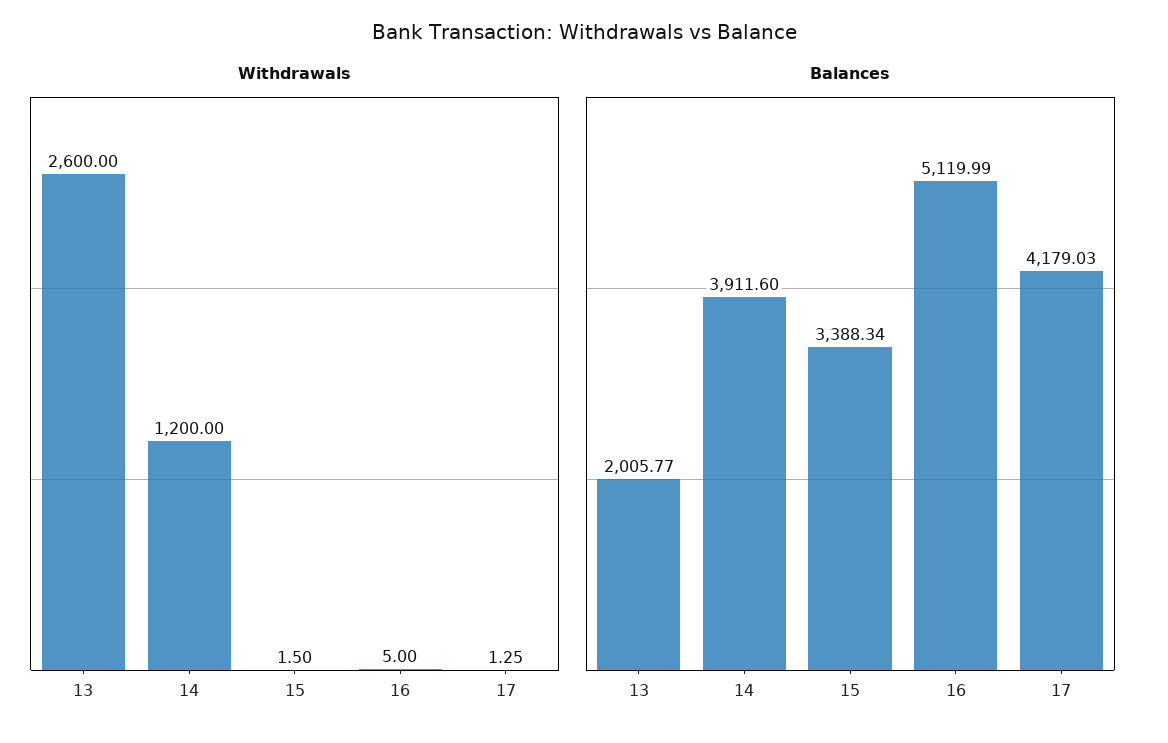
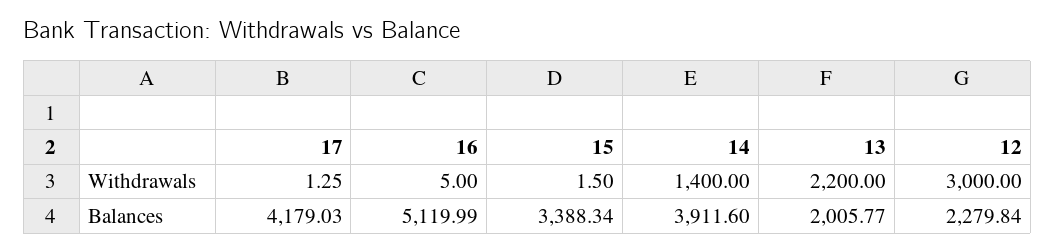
  {
    "Withdrawals": {
-     "13": 2600,
+     "13": 2200,
-     "14": 1200,
+     "14": 1400,
      "15": 1.5,
      "16": 5,
-     "17": 1.25
+     "17": 1.25,
+     "12": 3000
    },
    "Balances": {
      "13": 2005.77,
      "14": 3911.6,
      "15": 3388.34,
      "16": 5119.99,
-     "17": 4179.03
+     "17": 4179.03,
+     "12": 2279.84
    }
  }

